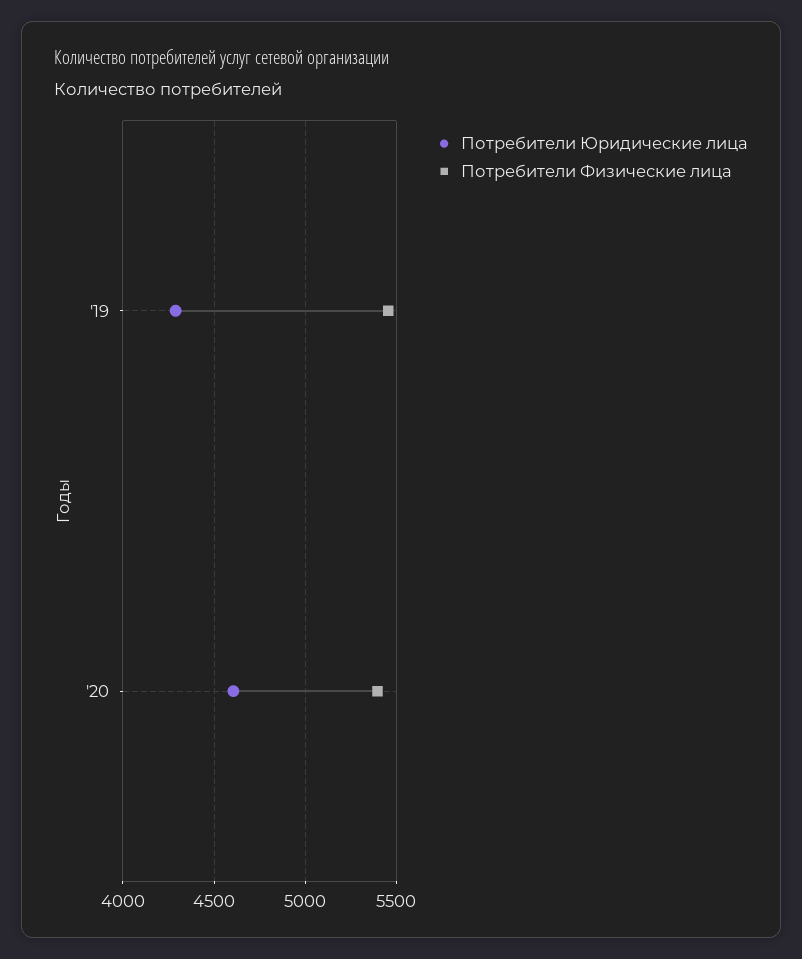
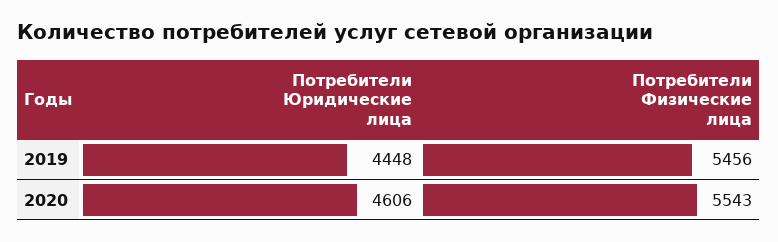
  {
    "Потребители Юридические лица": {
-     "'19": 4300,
+     "'19": 4448,
      "'20": 4606
    },
    "Потребители Физические лица": {
      "'19": 5456,
-     "'20": 5400
+     "'20": 5543
    }
  }

